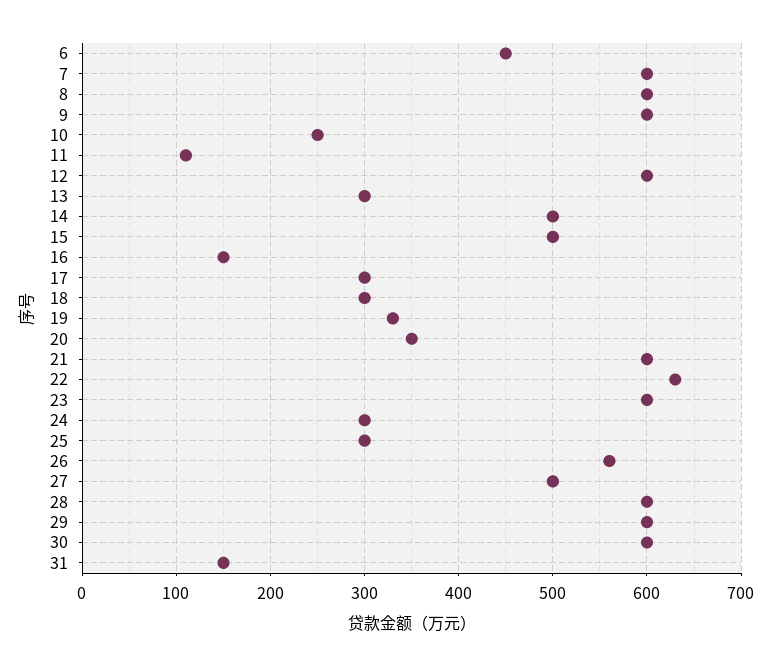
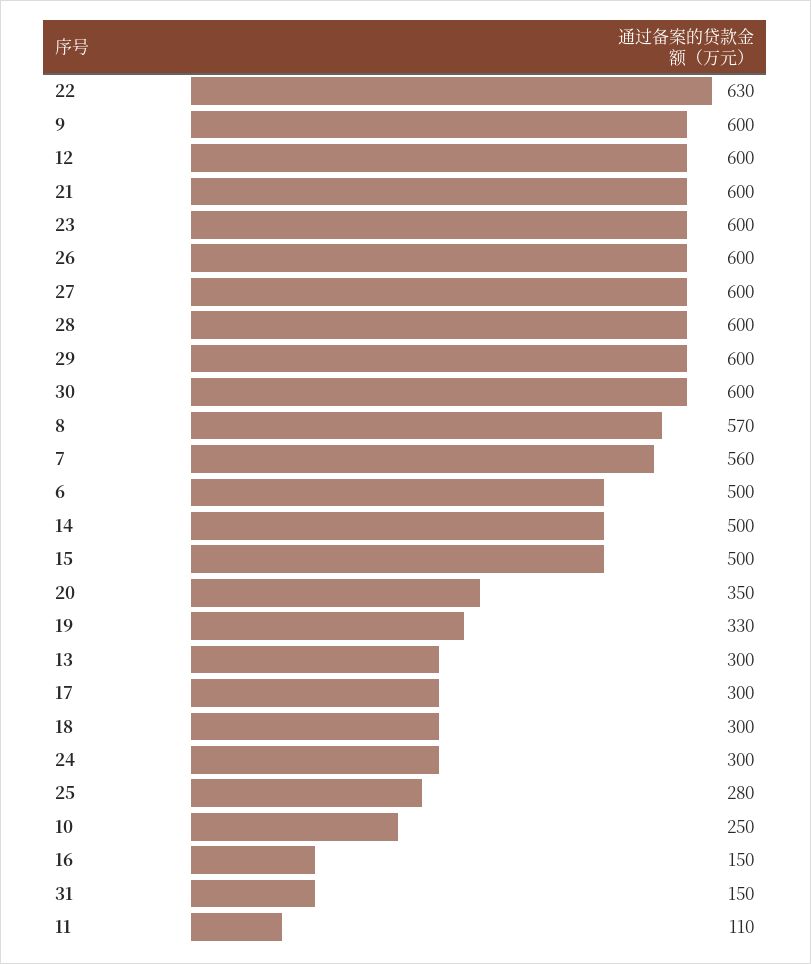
  {
-   "6": 450,
+   "6": 500,
-   "7": 600,
+   "7": 560,
-   "8": 600,
+   "8": 570,
    "9": 600,
    "10": 250,
    "11": 110,
    "12": 600,
    "13": 300,
    "14": 500,
    "15": 500,
    "16": 150,
    "17": 300,
    "18": 300,
    "19": 330,
    "20": 350,
    "21": 600,
    "22": 630,
    "23": 600,
    "24": 300,
-   "25": 300,
+   "25": 280,
-   "26": 560,
+   "26": 600,
-   "27": 500,
+   "27": 600,
    "28": 600,
    "29": 600,
    "30": 600,
    "31": 150
  }

